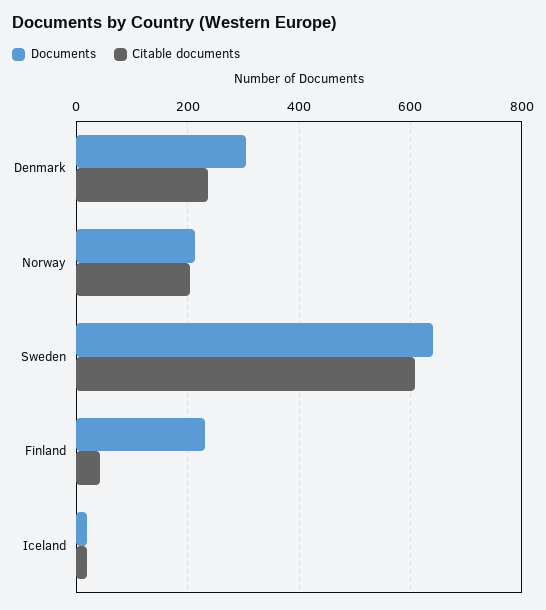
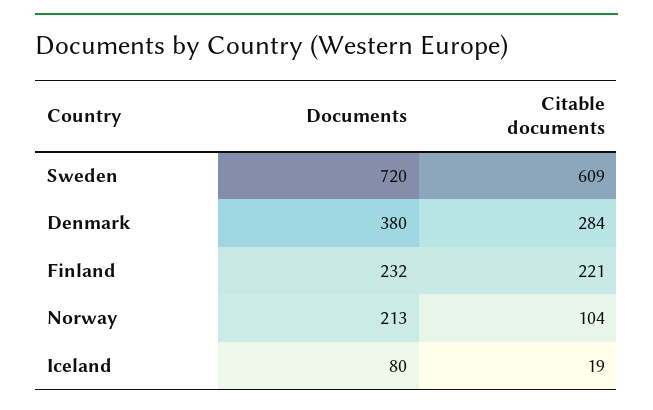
  {
    "Documents": {
-     "Denmark": 300,
+     "Denmark": 380,
      "Norway": 213,
-     "Sweden": 640,
+     "Sweden": 720,
      "Finland": 232,
-     "Iceland": 20
+     "Iceland": 80
    },
    "Citable documents": {
-     "Denmark": 240,
+     "Denmark": 284,
-     "Norway": 200,
+     "Norway": 104,
      "Sweden": 609,
-     "Finland": 40,
+     "Finland": 221,
      "Iceland": 19
    }
  }

